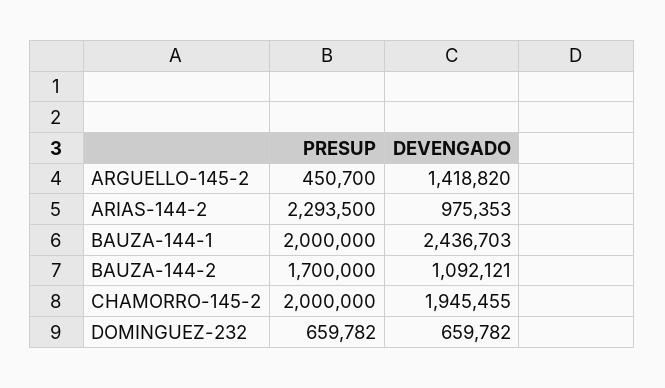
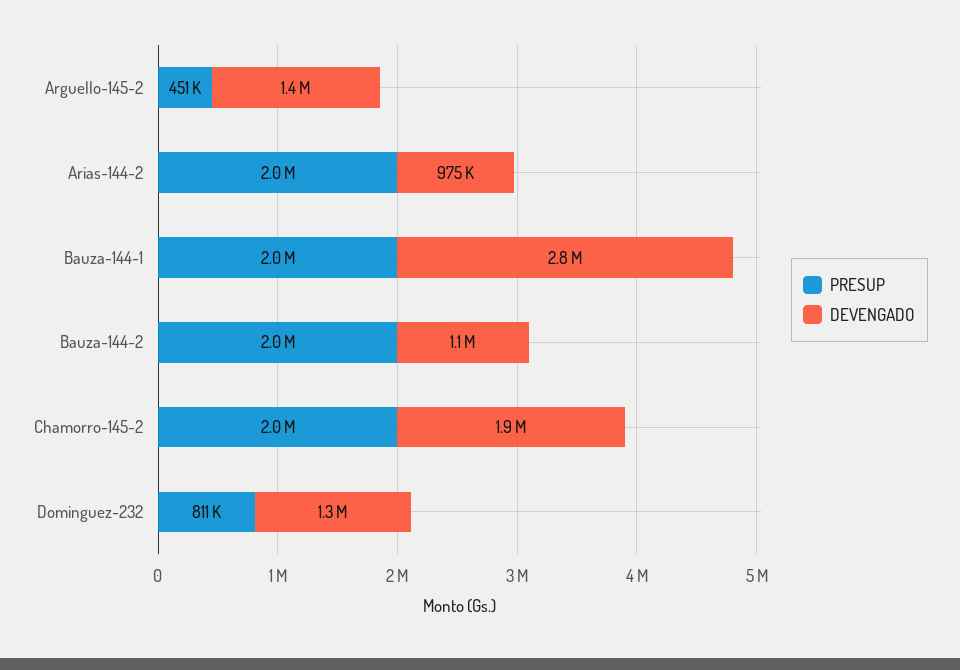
  {
    "PRESUP": {
      "ARGUELLO-145-2": 450700,
-     "ARIAS-144-2": 2293500,
+     "ARIAS-144-2": 2000000,
      "BAUZA-144-1": 2000000,
-     "BAUZA-144-2": 1700000,
+     "BAUZA-144-2": 2000000,
      "CHAMORRO-145-2": 2000000,
-     "DOMINGUEZ-232": 659782
+     "DOMINGUEZ-232": 811000
    },
    "DEVENGADO": {
      "ARGUELLO-145-2": 1418820,
      "ARIAS-144-2": 975353,
-     "BAUZA-144-1": 2436703,
+     "BAUZA-144-1": 2800000,
      "BAUZA-144-2": 1092121,
      "CHAMORRO-145-2": 1945455,
-     "DOMINGUEZ-232": 659782
+     "DOMINGUEZ-232": 1300000
    }
  }

